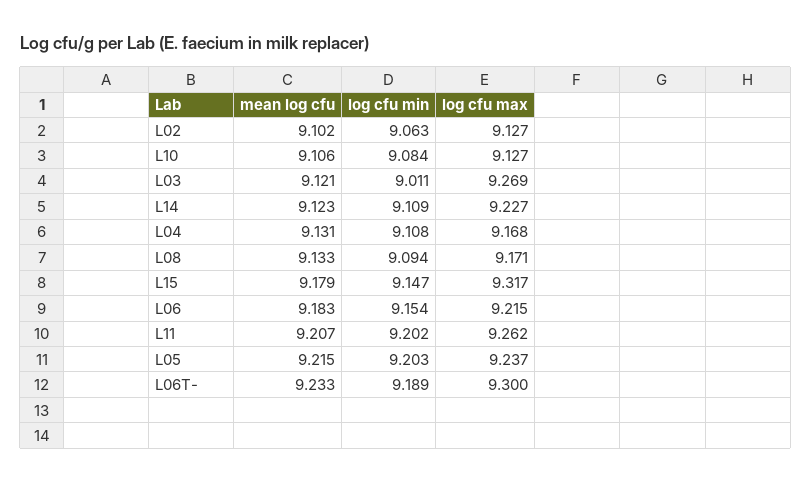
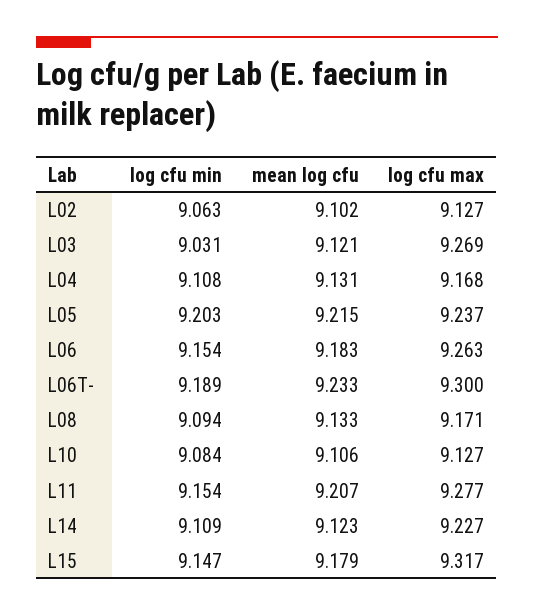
  {
    "mean log cfu": {
      "L02": 9.102,
      "L10": 9.106,
      "L03": 9.121,
      "L14": 9.123,
      "L04": 9.131,
      "L08": 9.133,
      "L15": 9.179,
      "L06": 9.183,
      "L11": 9.207,
      "L05": 9.215,
      "L06T-": 9.233
    },
    "log cfu min": {
      "L02": 9.063,
      "L10": 9.084,
-     "L03": 9.011,
+     "L03": 9.031,
      "L14": 9.109,
      "L04": 9.108,
      "L08": 9.094,
      "L15": 9.147,
      "L06": 9.154,
-     "L11": 9.202,
+     "L11": 9.154,
      "L05": 9.203,
      "L06T-": 9.189
    },
    "log cfu max": {
      "L02": 9.127,
      "L10": 9.127,
      "L03": 9.269,
      "L14": 9.227,
      "L04": 9.168,
      "L08": 9.171,
      "L15": 9.317,
-     "L06": 9.215,
+     "L06": 9.263,
-     "L11": 9.262,
+     "L11": 9.277,
      "L05": 9.237,
      "L06T-": 9.3
    }
  }

